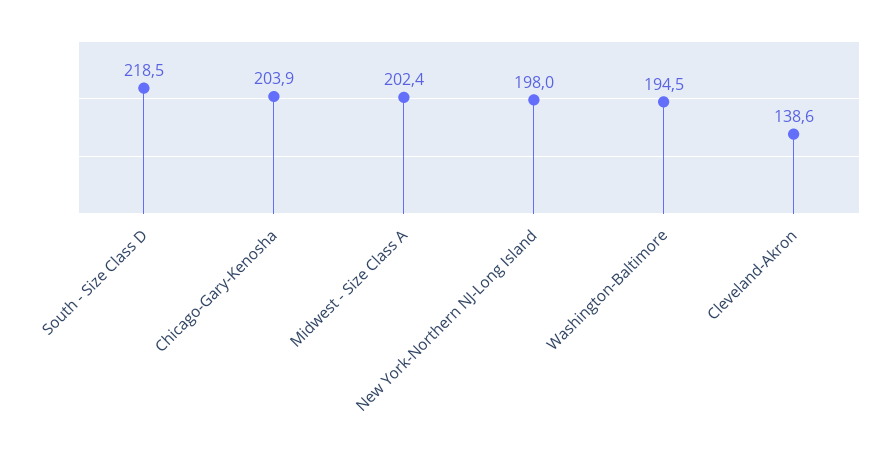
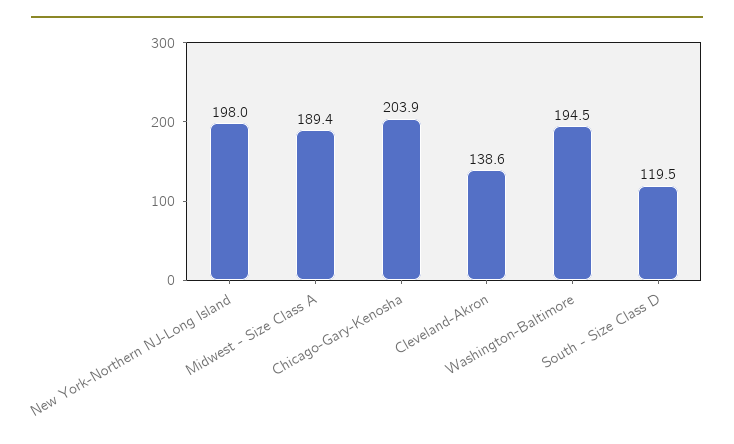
  {
-   "South - Size Class D": 218.5,
+   "South - Size Class D": 119.5,
    "Chicago-Gary-Kenosha": 203.9,
-   "Midwest - Size Class A": 202.4,
+   "Midwest - Size Class A": 189.4,
    "New York-Northern NJ-Long Island": 198,
    "Washington-Baltimore": 194.5,
    "Cleveland-Akron": 138.6
  }

